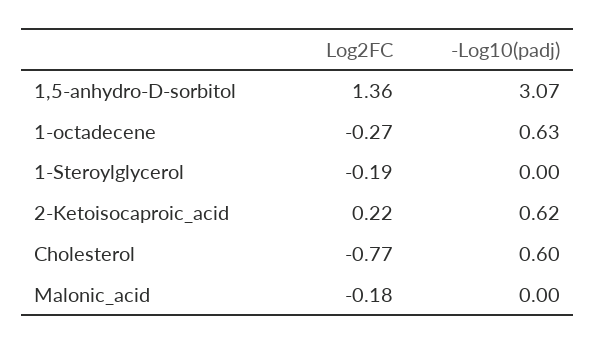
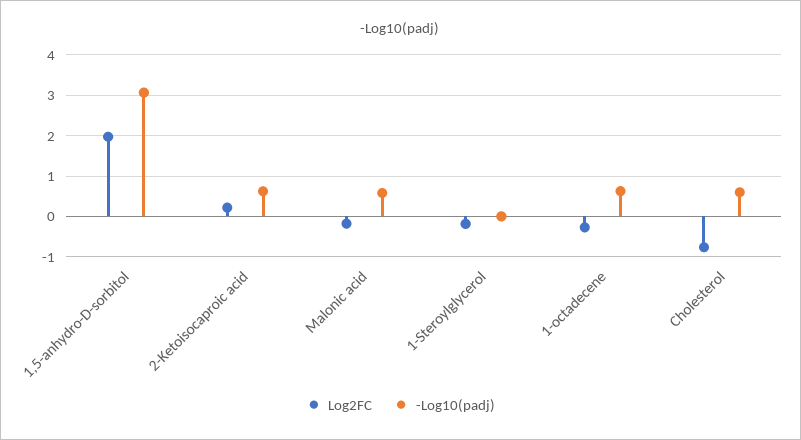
  {
    "Log2FC": {
-     "1,5-anhydro-D-sorbitol": 1.36,
+     "1,5-anhydro-D-sorbitol": 2,
      "1-octadecene": -0.27,
      "1-Steroylglycerol": -0.19,
      "2-Ketoisocaproic_acid": 0.22,
      "Cholesterol": -0.77,
      "Malonic_acid": -0.18
    },
    "-Log10(padj)": {
      "1,5-anhydro-D-sorbitol": 3.07,
      "1-octadecene": 0.63,
      "1-Steroylglycerol": 0,
      "2-Ketoisocaproic_acid": 0.62,
      "Cholesterol": 0.6,
-     "Malonic_acid": 0
+     "Malonic_acid": 0.6
    }
  }

